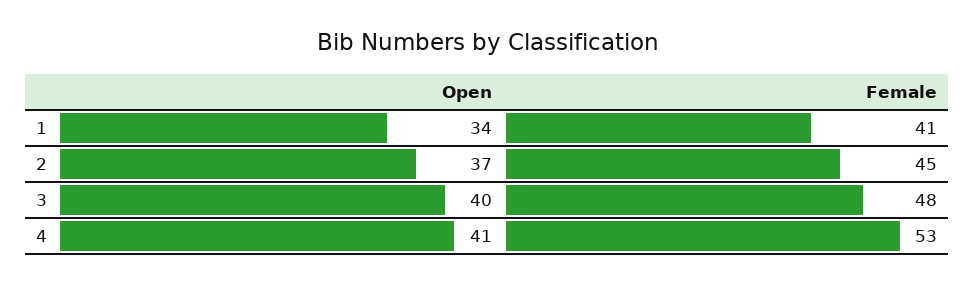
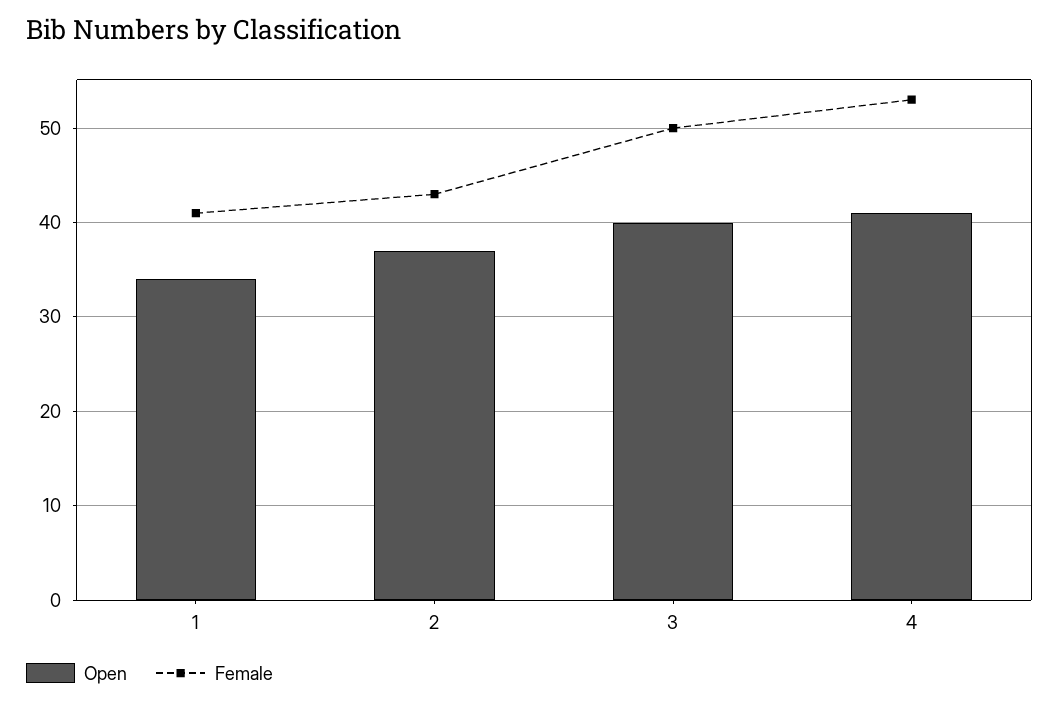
  {
    "Open": {
      "1": 34,
      "2": 37,
      "3": 40,
      "4": 41
    },
    "Female": {
      "1": 41,
-     "2": 45,
+     "2": 43,
-     "3": 48,
+     "3": 50,
      "4": 53
    }
  }

